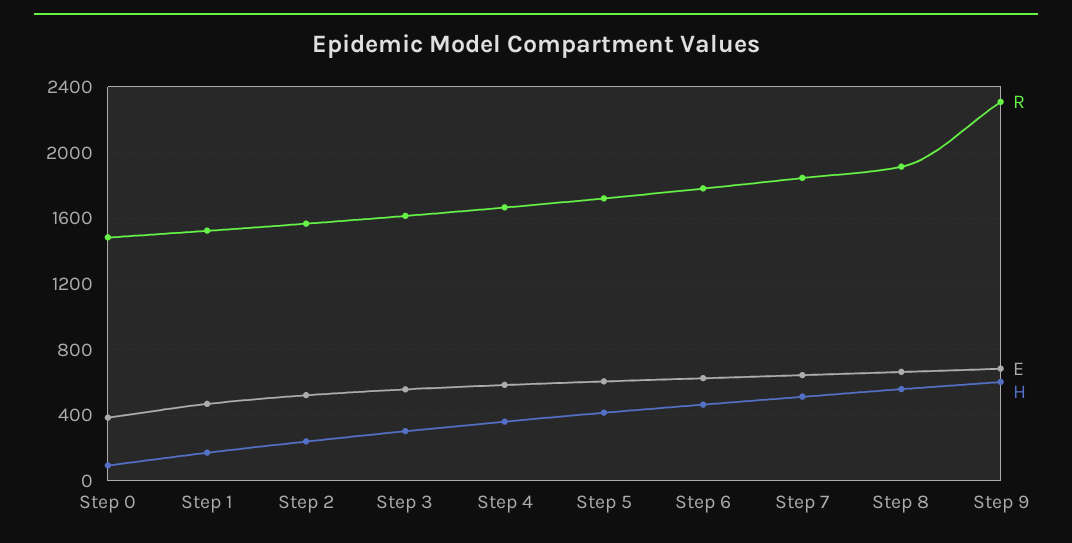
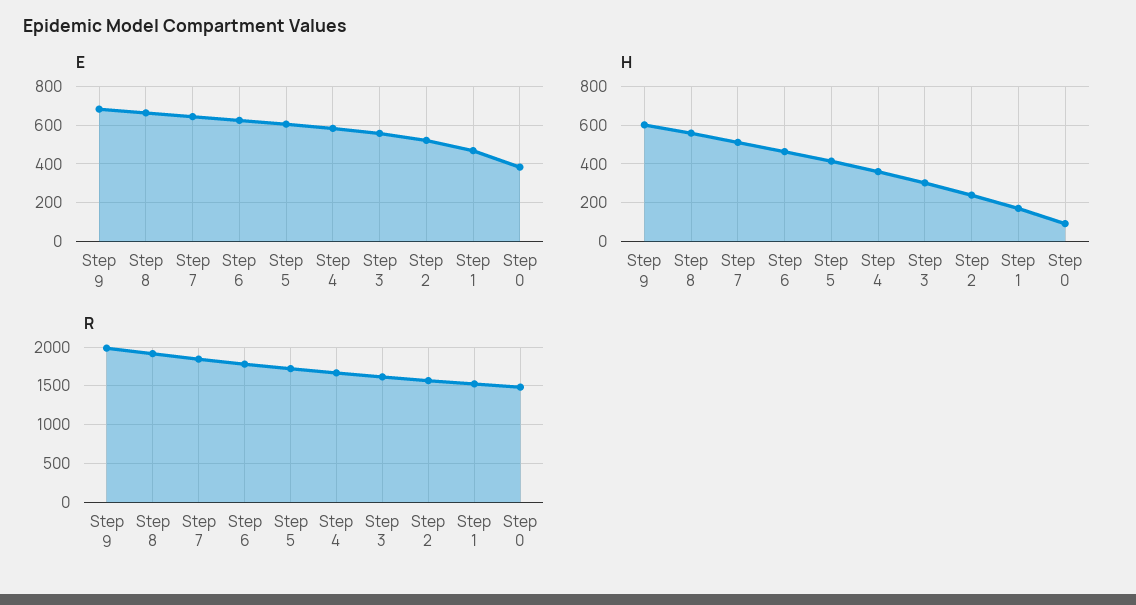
  {
    "R": {
      "Step 0": 1500,
      "Step 1": 1500,
      "Step 2": 1550,
      "Step 3": 1600,
      "Step 4": 1650,
      "Step 5": 1700,
      "Step 6": 1800,
      "Step 7": 1850,
      "Step 8": 1900,
-     "Step 9": 2300
+     "Step 9": 2000
    },
    "E": {
      "Step 0": 400,
      "Step 1": 450,
      "Step 2": 500,
      "Step 3": 550,
      "Step 4": 600,
      "Step 5": 600,
      "Step 6": 600,
      "Step 7": 650,
      "Step 8": 650,
      "Step 9": 700
    },
    "H": {
      "Step 0": 100,
      "Step 1": 150,
      "Step 2": 250,
      "Step 3": 300,
      "Step 4": 350,
      "Step 5": 400,
      "Step 6": 450,
      "Step 7": 500,
      "Step 8": 550,
      "Step 9": 600
    }
  }

